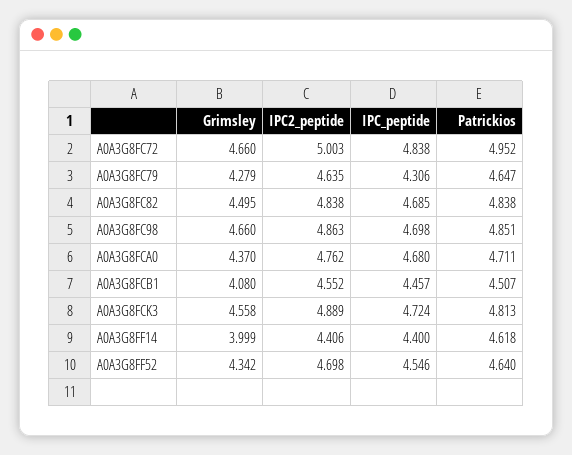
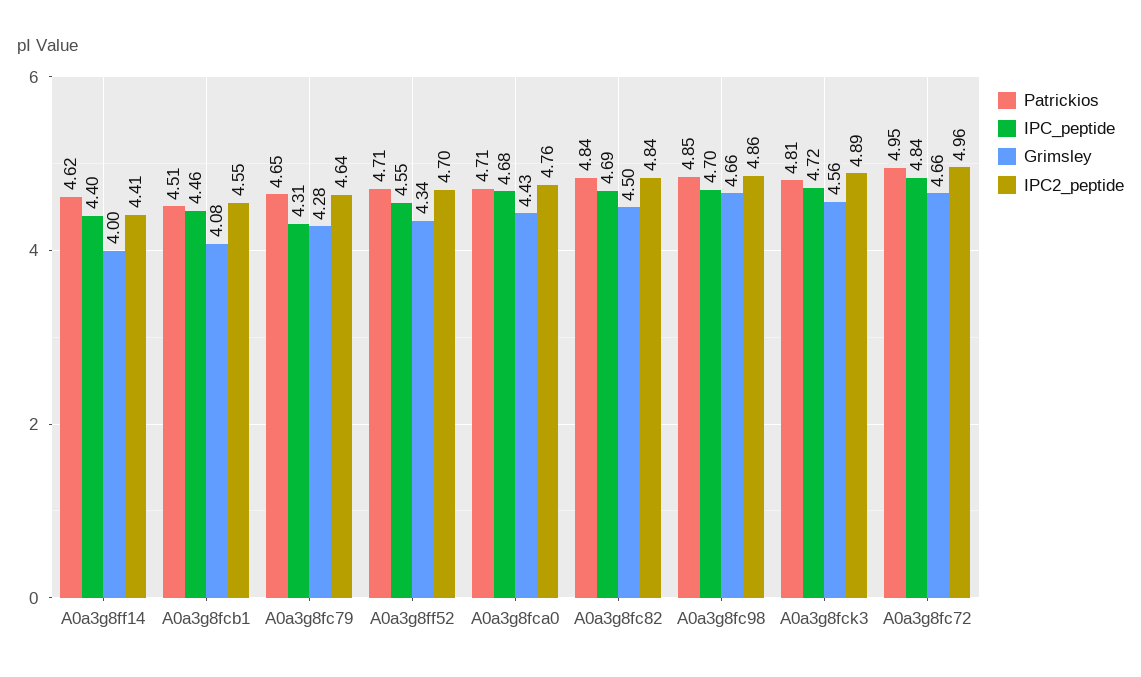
  {
    "Grimsley": {
      "A0A3G8FC72": 4.66,
      "A0A3G8FC79": 4.279,
      "A0A3G8FC82": 4.495,
      "A0A3G8FC98": 4.66,
-     "A0A3G8FCA0": 4.37,
+     "A0A3G8FCA0": 4.43,
      "A0A3G8FCB1": 4.08,
      "A0A3G8FCK3": 4.558,
      "A0A3G8FF14": 3.999,
      "A0A3G8FF52": 4.342
    },
    "IPC2_peptide": {
-     "A0A3G8FC72": 5.003,
+     "A0A3G8FC72": 4.96,
      "A0A3G8FC79": 4.635,
      "A0A3G8FC82": 4.838,
      "A0A3G8FC98": 4.863,
      "A0A3G8FCA0": 4.762,
      "A0A3G8FCB1": 4.552,
      "A0A3G8FCK3": 4.889,
      "A0A3G8FF14": 4.406,
      "A0A3G8FF52": 4.698
    },
    "IPC_peptide": {
      "A0A3G8FC72": 4.838,
      "A0A3G8FC79": 4.306,
      "A0A3G8FC82": 4.685,
      "A0A3G8FC98": 4.698,
      "A0A3G8FCA0": 4.68,
      "A0A3G8FCB1": 4.457,
      "A0A3G8FCK3": 4.724,
      "A0A3G8FF14": 4.4,
      "A0A3G8FF52": 4.546
    },
    "Patrickios": {
      "A0A3G8FC72": 4.952,
      "A0A3G8FC79": 4.647,
      "A0A3G8FC82": 4.838,
      "A0A3G8FC98": 4.851,
      "A0A3G8FCA0": 4.711,
      "A0A3G8FCB1": 4.507,
      "A0A3G8FCK3": 4.813,
      "A0A3G8FF14": 4.618,
-     "A0A3G8FF52": 4.64
+     "A0A3G8FF52": 4.71
    }
  }

